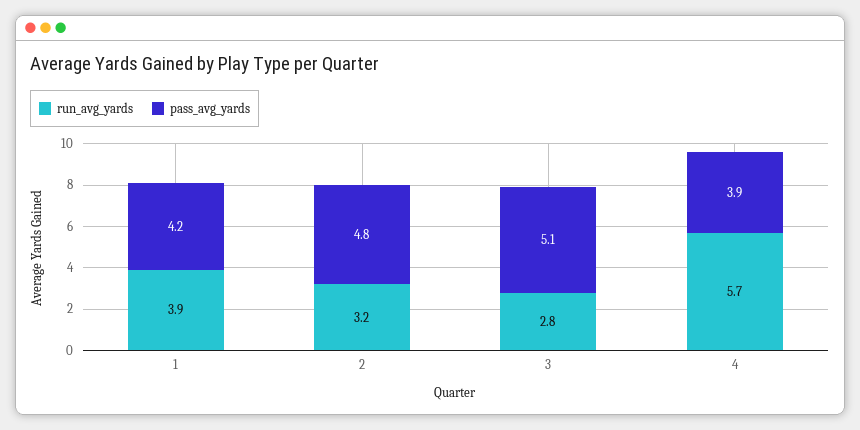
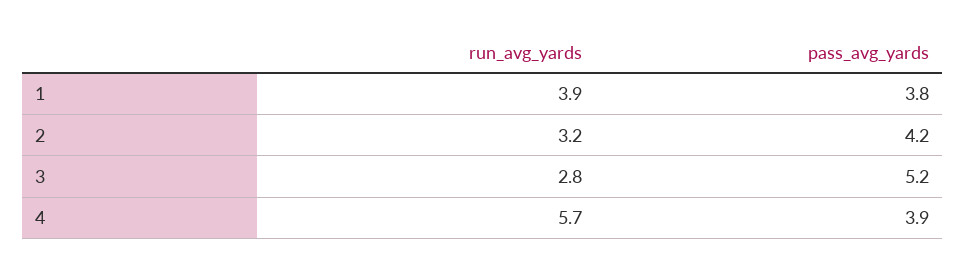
  {
    "run_avg_yards": {
      "1": 3.9,
      "2": 3.2,
      "3": 2.8,
      "4": 5.7
    },
    "pass_avg_yards": {
-     "1": 4.2,
+     "1": 3.8,
-     "2": 4.8,
+     "2": 4.2,
-     "3": 5.1,
+     "3": 5.2,
      "4": 3.9
    }
  }

